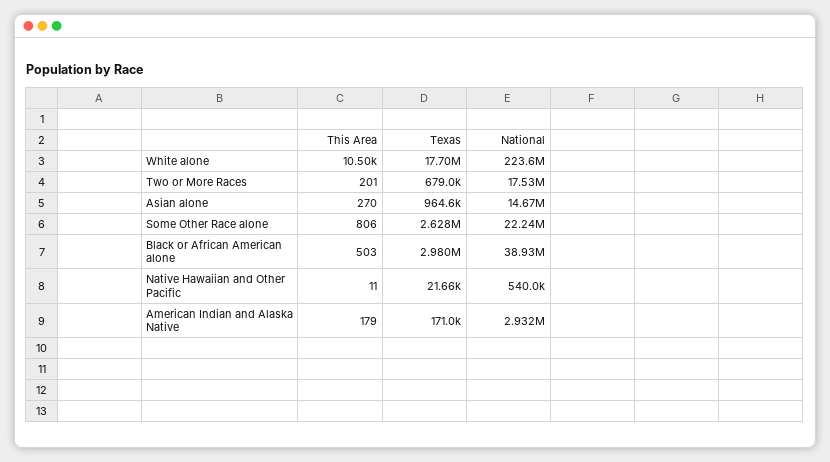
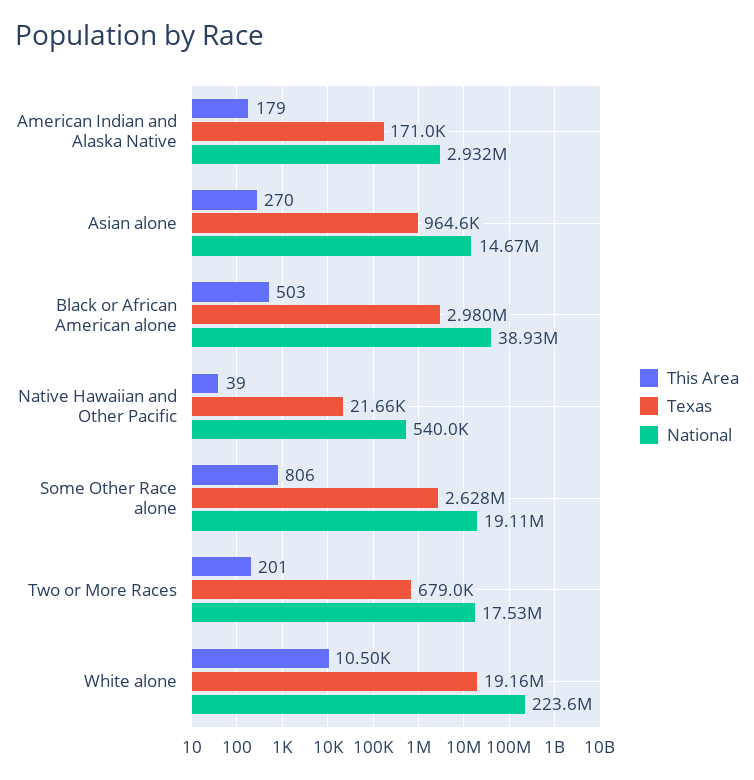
  {
    "This Area": {
      "White alone": 10500,
      "Two or More Races": 201,
      "Asian alone": 270,
      "Some Other Race alone": 806,
      "Black or African American alone": 503,
-     "Native Hawaiian and Other Pacific": 11,
+     "Native Hawaiian and Other Pacific": 39,
      "American Indian and Alaska Native": 179
    },
    "Texas": {
-     "White alone": 17700000,
+     "White alone": 19160000,
      "Two or More Races": 679000,
      "Asian alone": 964600,
      "Some Other Race alone": 2628000,
      "Black or African American alone": 2980000,
      "Native Hawaiian and Other Pacific": 21660,
      "American Indian and Alaska Native": 171000
    },
    "National": {
      "White alone": 223600000,
      "Two or More Races": 17530000,
      "Asian alone": 14670000,
-     "Some Other Race alone": 22240000,
+     "Some Other Race alone": 19110000,
      "Black or African American alone": 38930000,
      "Native Hawaiian and Other Pacific": 540000,
      "American Indian and Alaska Native": 2932000
    }
  }

